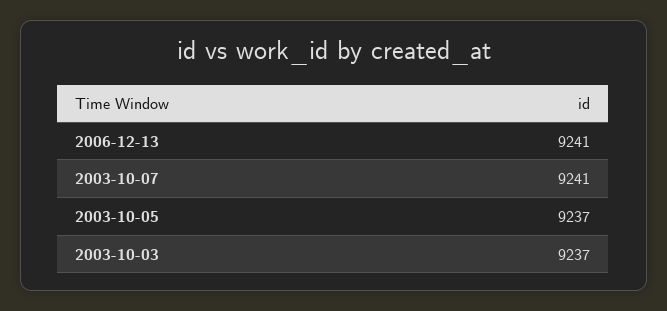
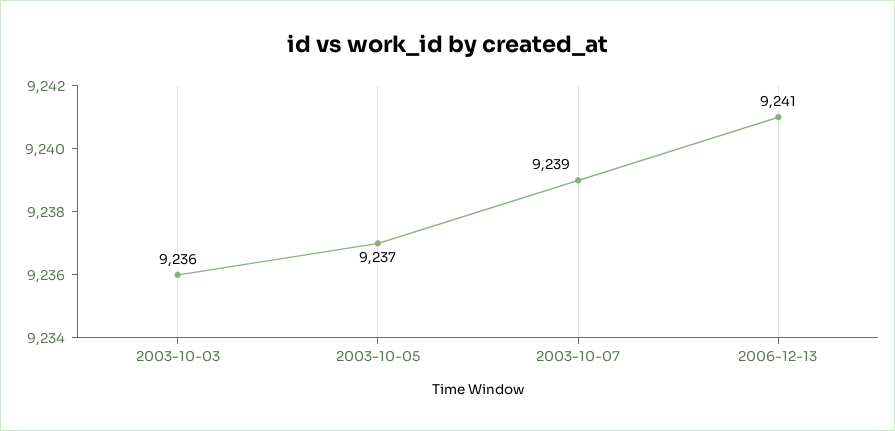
  {
    "2006-12-13": 9241,
-   "2003-10-07": 9241,
+   "2003-10-07": 9239,
    "2003-10-05": 9237,
-   "2003-10-03": 9237
+   "2003-10-03": 9236
  }

